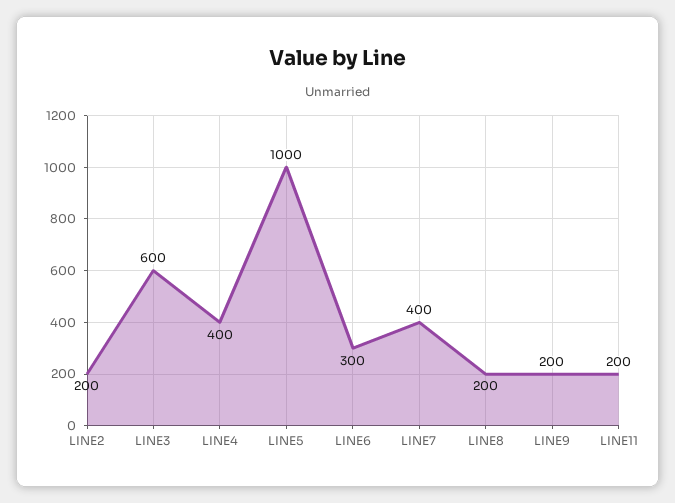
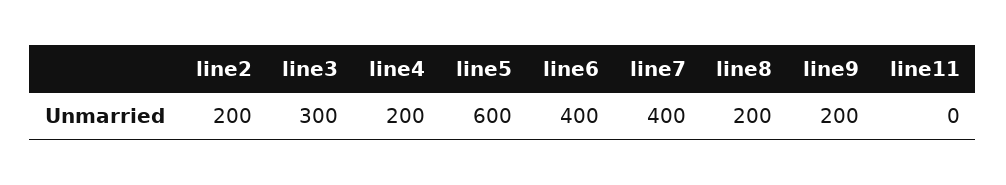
  {
    "LINE2": 200,
-   "LINE3": 600,
+   "LINE3": 300,
-   "LINE4": 400,
+   "LINE4": 200,
-   "LINE5": 1000,
+   "LINE5": 600,
-   "LINE6": 300,
+   "LINE6": 400,
    "LINE7": 400,
    "LINE8": 200,
    "LINE9": 200,
-   "LINE11": 200
+   "LINE11": 0
  }

